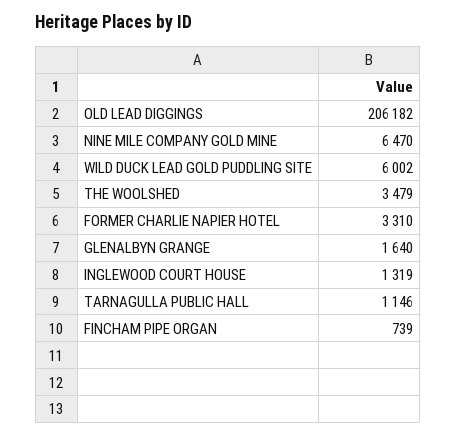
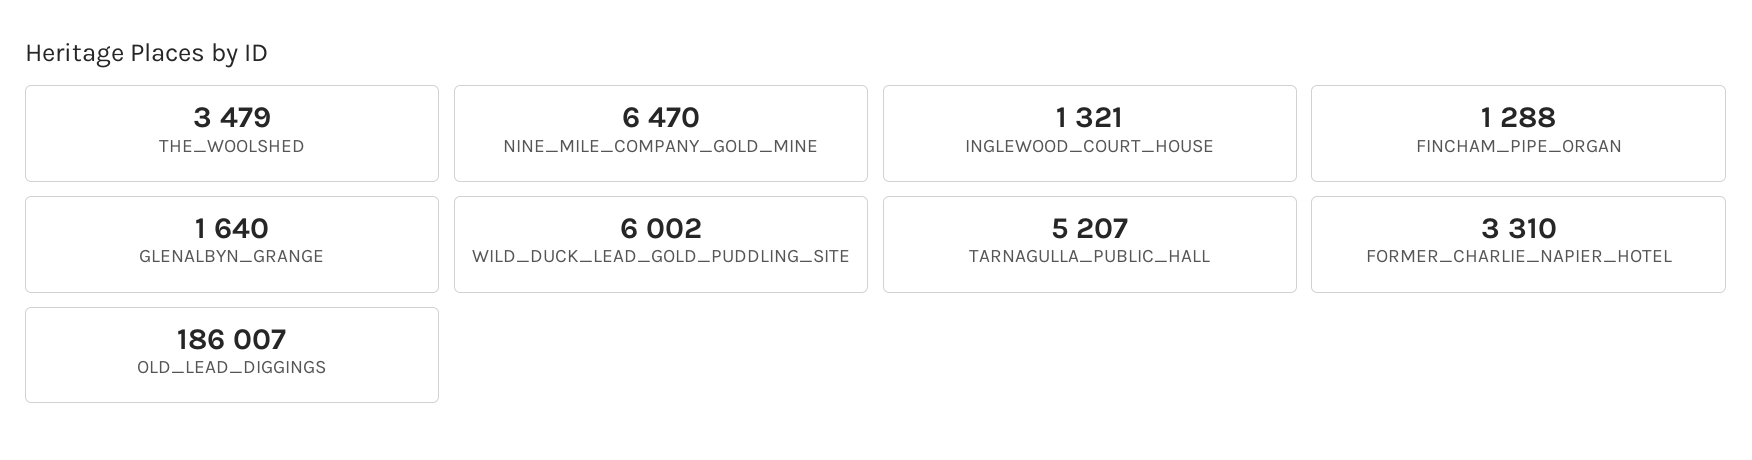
  {
-   "OLD LEAD DIGGINGS": 206182,
+   "OLD LEAD DIGGINGS": 186007,
    "NINE MILE COMPANY GOLD MINE": 6470,
    "WILD DUCK LEAD GOLD PUDDLING SITE": 6002,
    "THE WOOLSHED": 3479,
    "FORMER CHARLIE NAPIER HOTEL": 3310,
    "GLENALBYN GRANGE": 1640,
-   "INGLEWOOD COURT HOUSE": 1319,
+   "INGLEWOOD COURT HOUSE": 1321,
-   "TARNAGULLA PUBLIC HALL": 1146,
+   "TARNAGULLA PUBLIC HALL": 5207,
-   "FINCHAM PIPE ORGAN": 739
+   "FINCHAM PIPE ORGAN": 1288
  }

